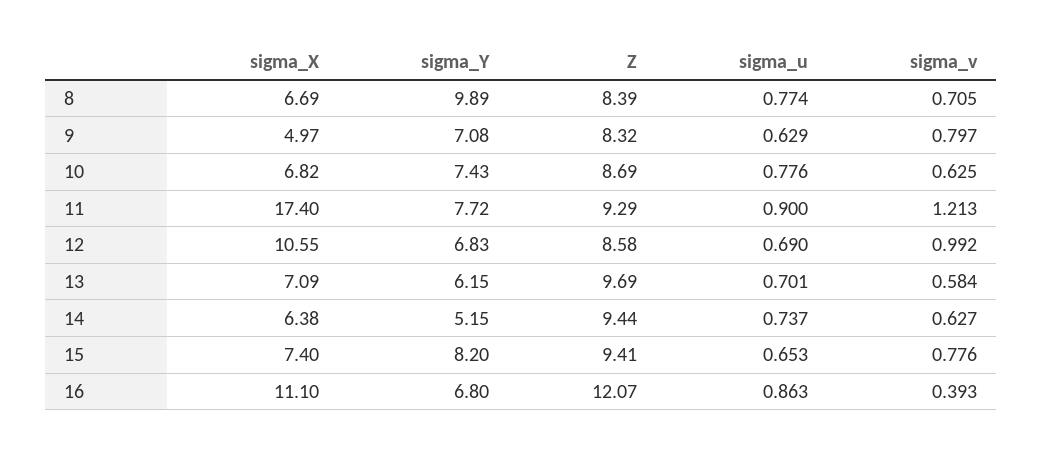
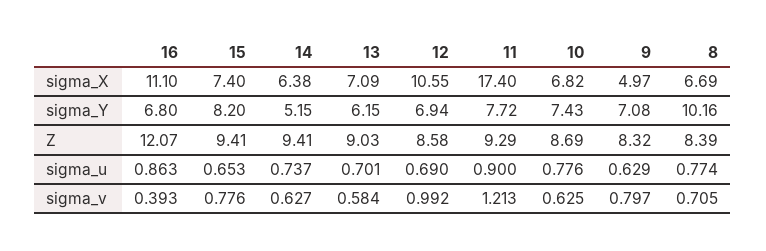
  {
    "sigma_X": {
      "8": 6.69,
      "9": 4.97,
      "10": 6.82,
      "11": 17.4,
      "12": 10.55,
      "13": 7.09,
      "14": 6.38,
      "15": 7.4,
      "16": 11.1
    },
    "sigma_Y": {
-     "8": 9.89,
+     "8": 10.16,
      "9": 7.08,
      "10": 7.43,
      "11": 7.72,
-     "12": 6.83,
+     "12": 6.94,
      "13": 6.15,
      "14": 5.15,
      "15": 8.2,
      "16": 6.8
    },
    "Z": {
      "8": 8.39,
      "9": 8.32,
      "10": 8.69,
      "11": 9.29,
      "12": 8.58,
-     "13": 9.69,
+     "13": 9.03,
-     "14": 9.44,
+     "14": 9.41,
      "15": 9.41,
      "16": 12.07
    },
    "sigma_u": {
      "8": 0.774,
      "9": 0.629,
      "10": 0.776,
      "11": 0.9,
      "12": 0.69,
      "13": 0.701,
      "14": 0.737,
      "15": 0.653,
      "16": 0.863
    },
    "sigma_v": {
      "8": 0.705,
      "9": 0.797,
      "10": 0.625,
      "11": 1.213,
      "12": 0.992,
      "13": 0.584,
      "14": 0.627,
      "15": 0.776,
      "16": 0.393
    }
  }

